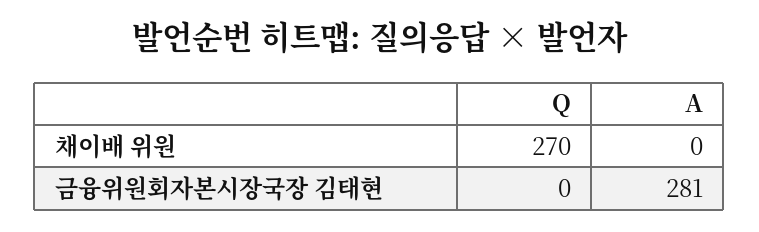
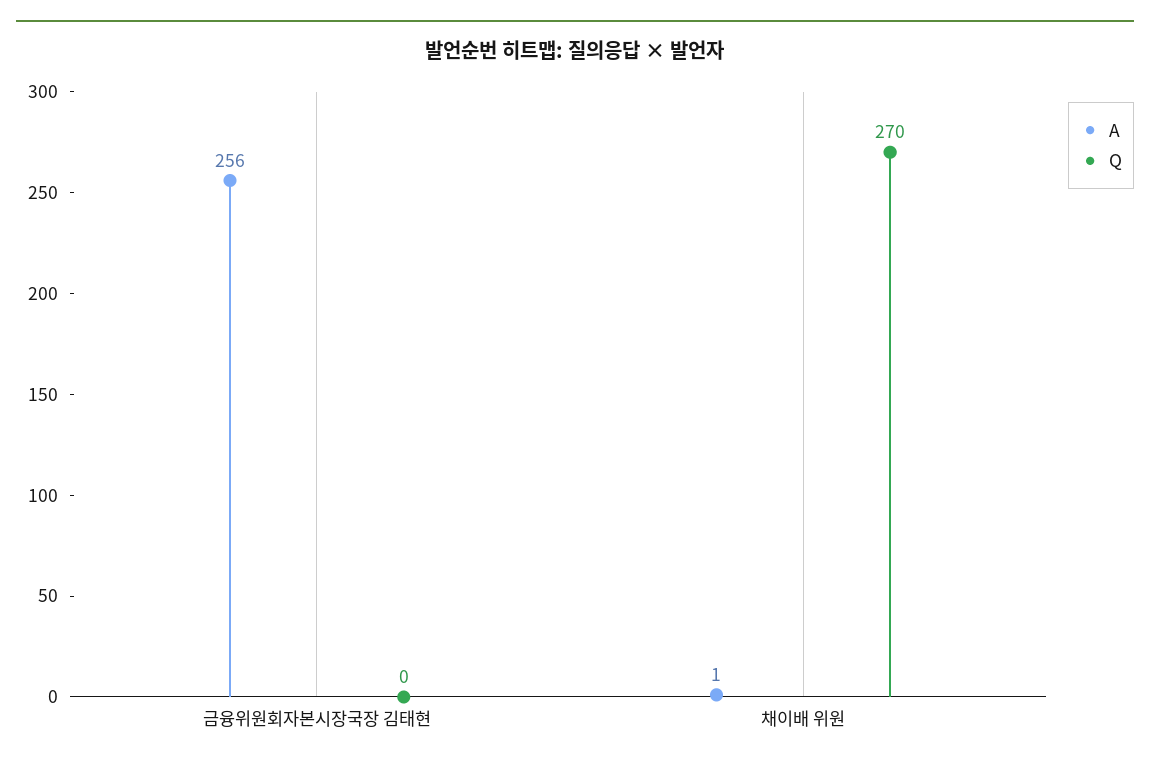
  {
    "Q": {
      "채이배 위원": 270,
      "금융위원회자본시장국장 김태현": 0
    },
    "A": {
-     "채이배 위원": 0,
+     "채이배 위원": 1,
-     "금융위원회자본시장국장 김태현": 281
+     "금융위원회자본시장국장 김태현": 256
    }
  }

